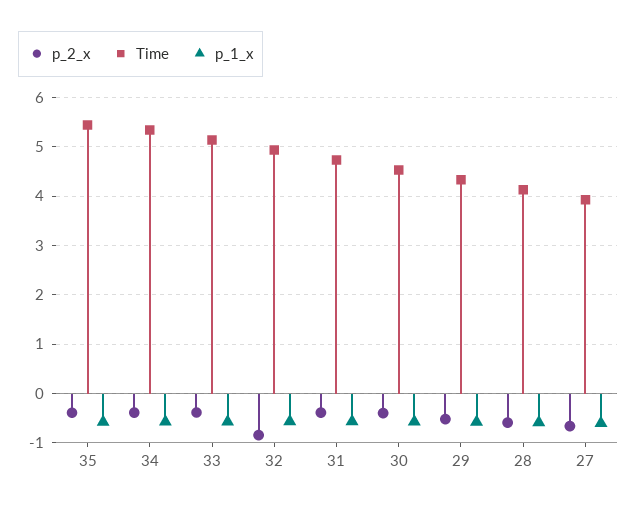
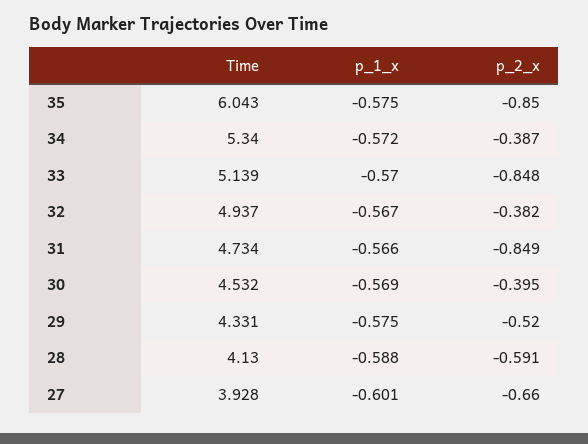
  {
    "p_2_x": {
-     "35": -0.4,
+     "35": -0.85,
      "34": -0.387,
-     "33": -0.4,
+     "33": -0.848,
-     "32": -0.8,
+     "32": -0.382,
-     "31": -0.4,
+     "31": -0.849,
      "30": -0.395,
      "29": -0.52,
      "28": -0.591,
      "27": -0.66
    },
    "Time": {
-     "35": 5.4,
+     "35": 6.043,
      "34": 5.34,
      "33": 5.139,
      "32": 4.937,
      "31": 4.734,
      "30": 4.532,
      "29": 4.331,
      "28": 4.13,
      "27": 3.928
    },
    "p_1_x": {
      "35": -0.575,
      "34": -0.572,
      "33": -0.57,
      "32": -0.567,
      "31": -0.566,
      "30": -0.569,
      "29": -0.575,
      "28": -0.588,
      "27": -0.601
    }
  }

